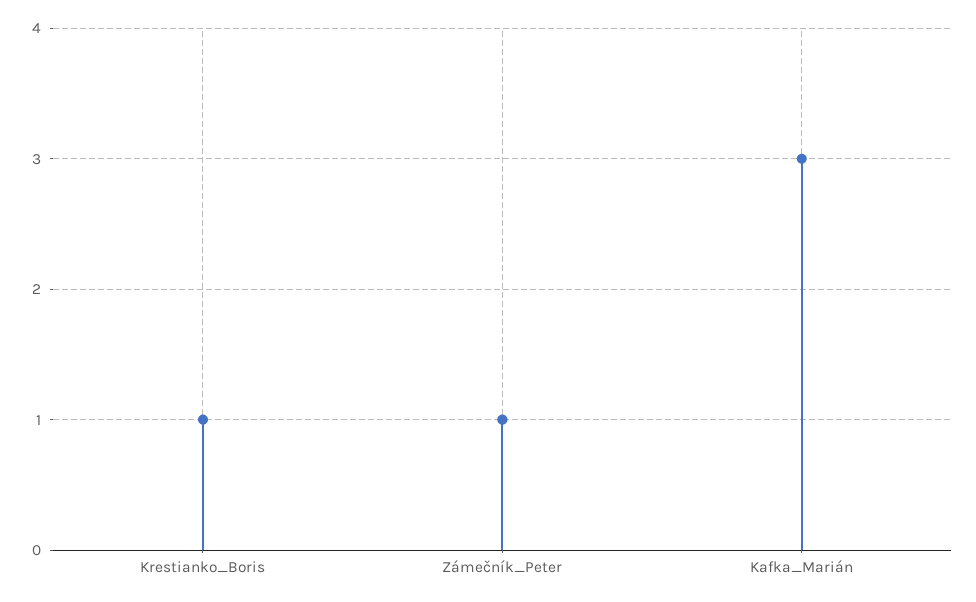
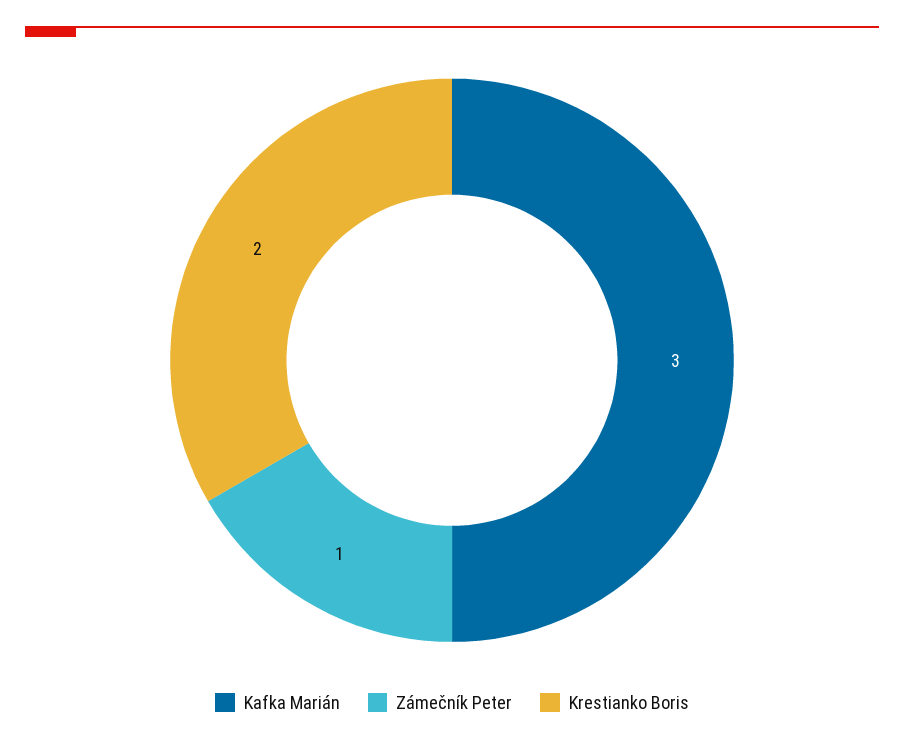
  {
-   "Krestianko_Boris": 1,
+   "Krestianko_Boris": 2,
    "Zámečník_Peter": 1,
    "Kafka_Marián": 3
  }

